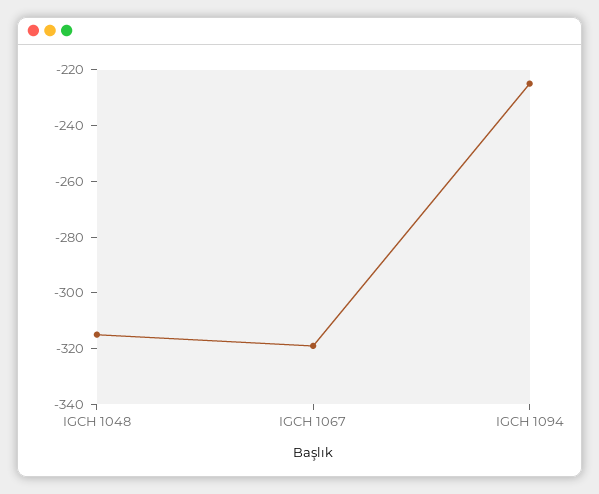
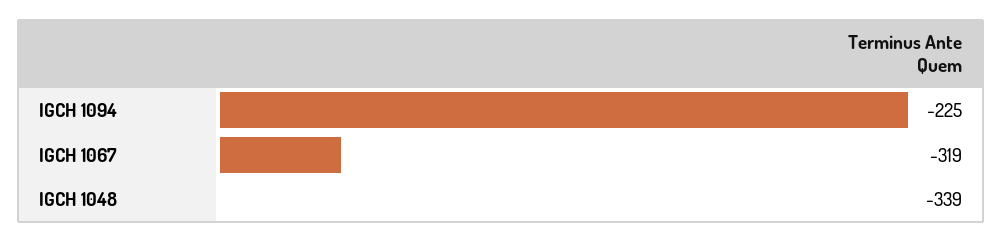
  {
-   "IGCH 1048": -315,
+   "IGCH 1048": -339,
    "IGCH 1067": -319,
    "IGCH 1094": -225
  }

